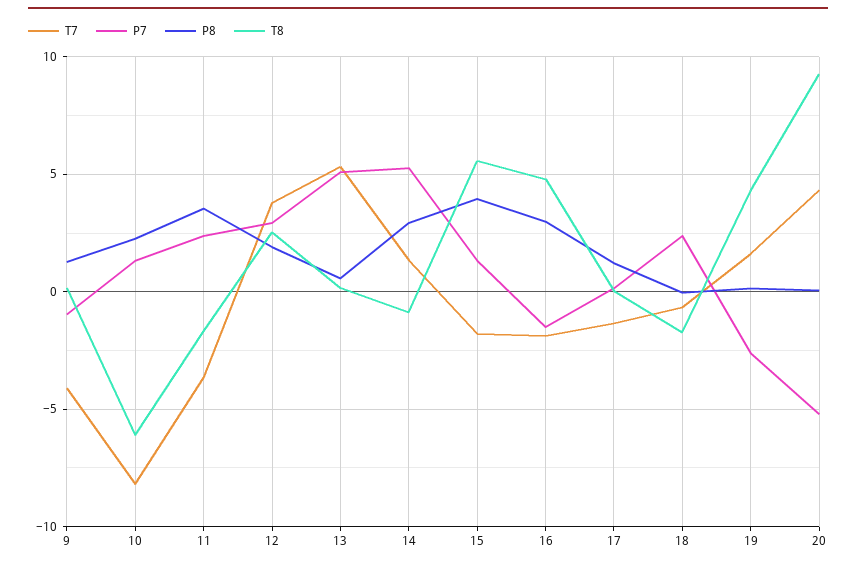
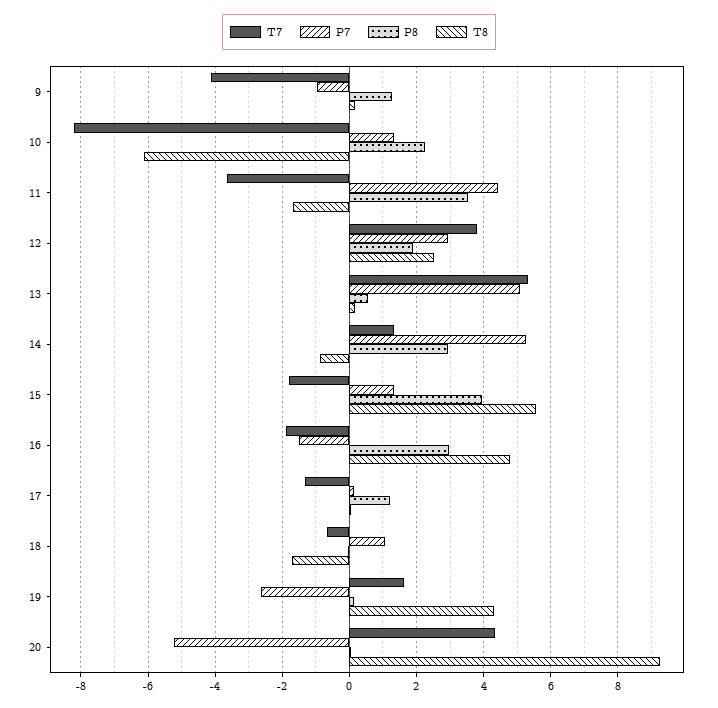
  {
    "T7": {
      "9": -4.2,
      "10": -8.2,
      "11": -3.6,
      "12": 3.8,
      "13": 5.4,
      "14": 1.4,
      "15": -1.8,
      "16": -1.8,
      "17": -1.4,
      "18": -0.6,
      "19": 1.6,
      "20": 4.4
    },
    "P7": {
      "9": -1,
      "10": 1.4,
-     "11": 2.5,
+     "11": 4.4,
      "12": 3,
      "13": 5,
      "14": 5.2,
      "15": 1.4,
      "16": -1.6,
      "17": 0.2,
-     "18": 2.5,
+     "18": 1,
      "19": -2.6,
      "20": -5.2
    },
    "P8": {
      "9": 1.2,
      "10": 2.2,
      "11": 3.6,
      "12": 1.8,
      "13": 0.6,
      "14": 3,
      "15": 4,
      "16": 3,
      "17": 1.2,
      "18": 0,
      "19": 0.2,
      "20": 0
    },
    "T8": {
      "9": 0.2,
      "10": -6.2,
      "11": -1.6,
      "12": 2.6,
      "13": 0.2,
      "14": -0.8,
      "15": 5.6,
      "16": 4.8,
      "17": 0,
      "18": -1.8,
      "19": 4.4,
      "20": 9.2
    }
  }

